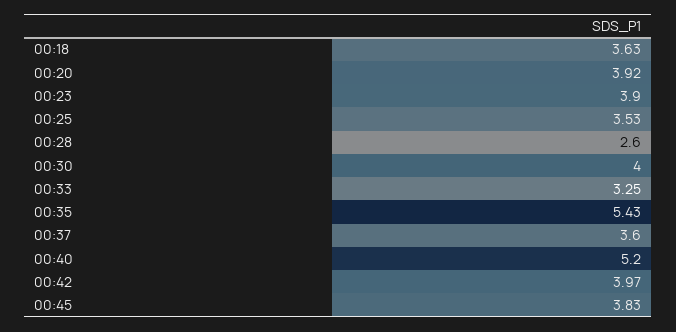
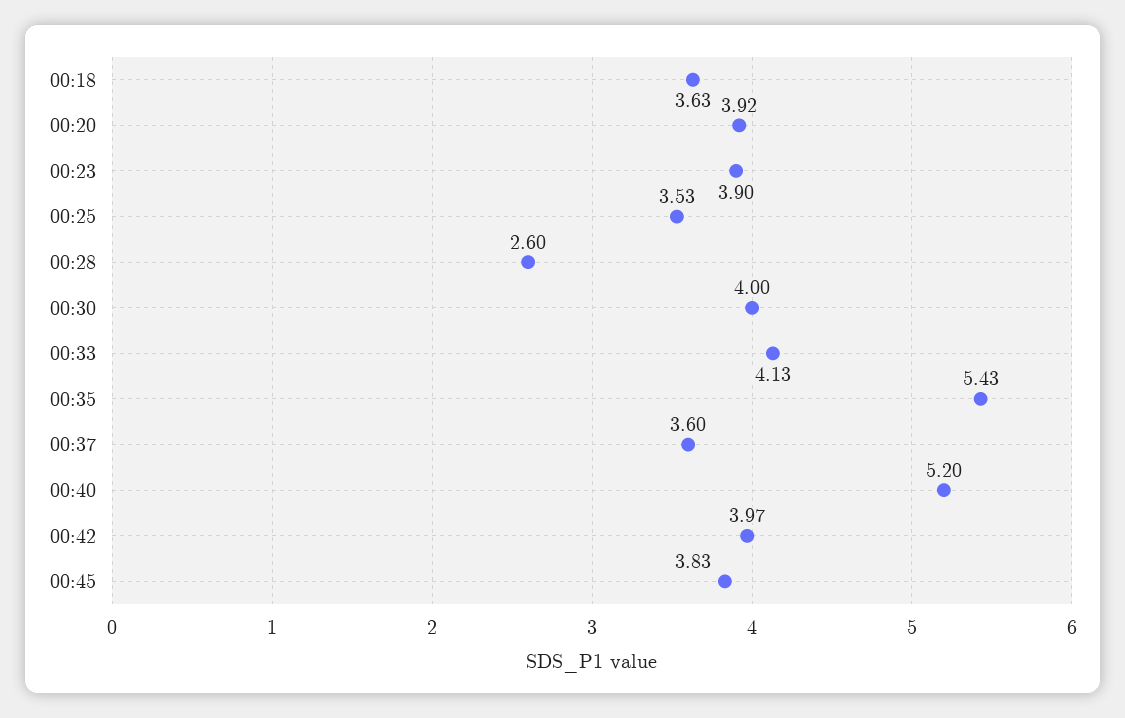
  {
    "00:18": 3.63,
    "00:20": 3.92,
    "00:23": 3.9,
    "00:25": 3.53,
    "00:28": 2.6,
    "00:30": 4,
-   "00:33": 3.25,
+   "00:33": 4.13,
    "00:35": 5.43,
    "00:37": 3.6,
    "00:40": 5.2,
    "00:42": 3.97,
    "00:45": 3.83
  }

